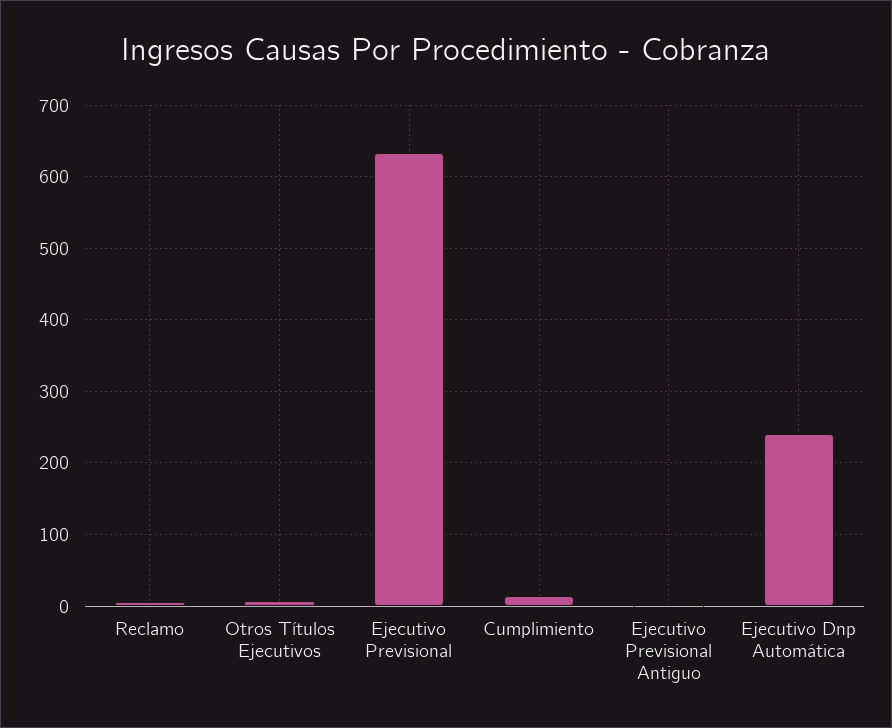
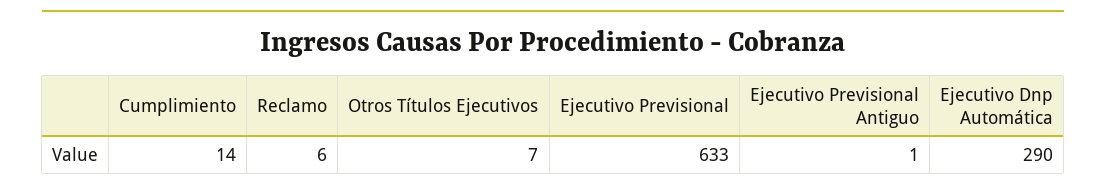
  {
    "Reclamo": 6,
    "Otros Títulos Ejecutivos": 7,
    "Ejecutivo Previsional": 633,
    "Cumplimiento": 14,
    "Ejecutivo Previsional Antiguo": 1,
-   "Ejecutivo Dnp Automática": 240
+   "Ejecutivo Dnp Automática": 290
  }

